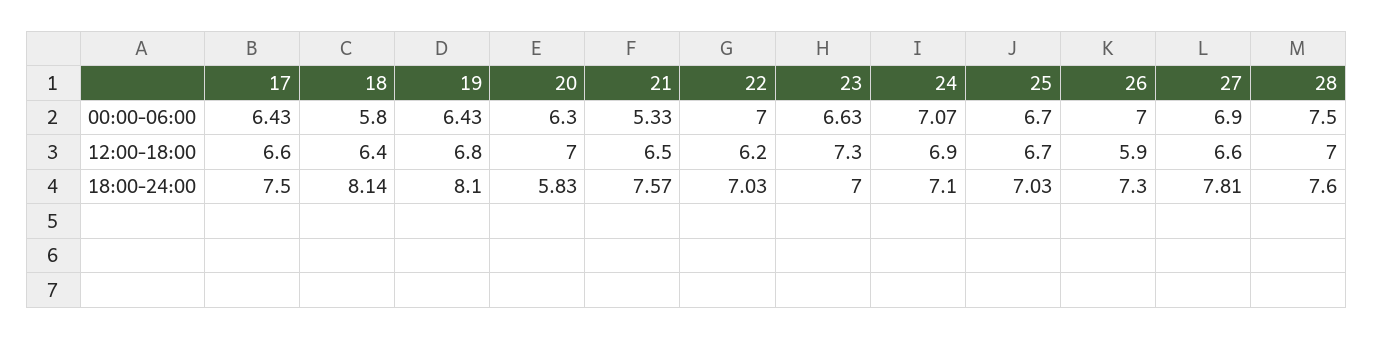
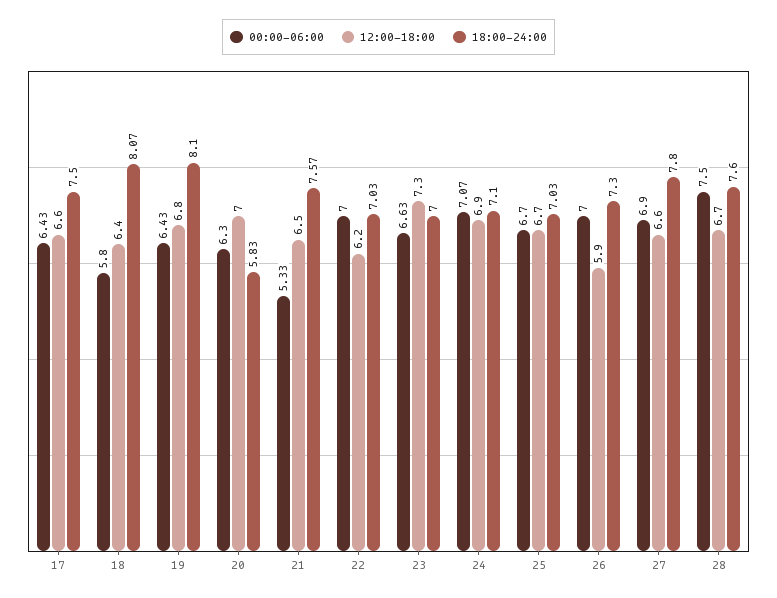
  {
    "00:00-06:00": {
      "17": 6.43,
      "18": 5.8,
      "19": 6.43,
      "20": 6.3,
      "21": 5.33,
      "22": 7,
      "23": 6.63,
      "24": 7.07,
      "25": 6.7,
      "26": 7,
      "27": 6.9,
      "28": 7.5
    },
    "12:00-18:00": {
      "17": 6.6,
      "18": 6.4,
      "19": 6.8,
      "20": 7,
      "21": 6.5,
      "22": 6.2,
      "23": 7.3,
      "24": 6.9,
      "25": 6.7,
      "26": 5.9,
      "27": 6.6,
-     "28": 7
+     "28": 6.7
    },
    "18:00-24:00": {
      "17": 7.5,
-     "18": 8.14,
+     "18": 8.07,
      "19": 8.1,
      "20": 5.83,
      "21": 7.57,
      "22": 7.03,
      "23": 7,
      "24": 7.1,
      "25": 7.03,
      "26": 7.3,
-     "27": 7.81,
+     "27": 7.8,
      "28": 7.6
    }
  }

